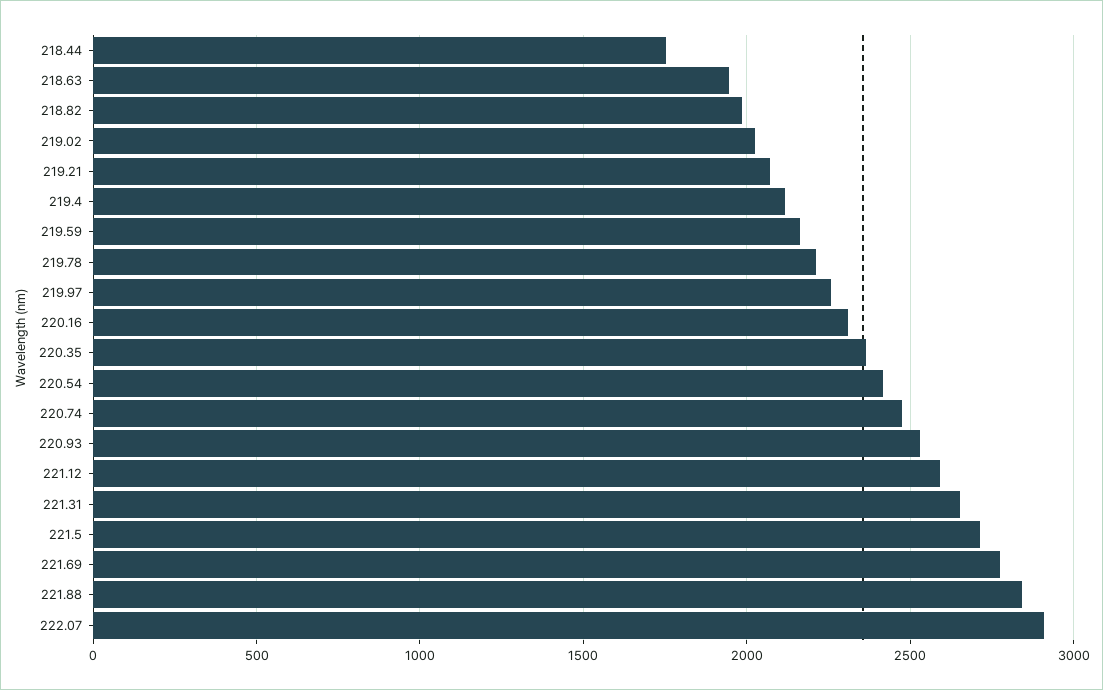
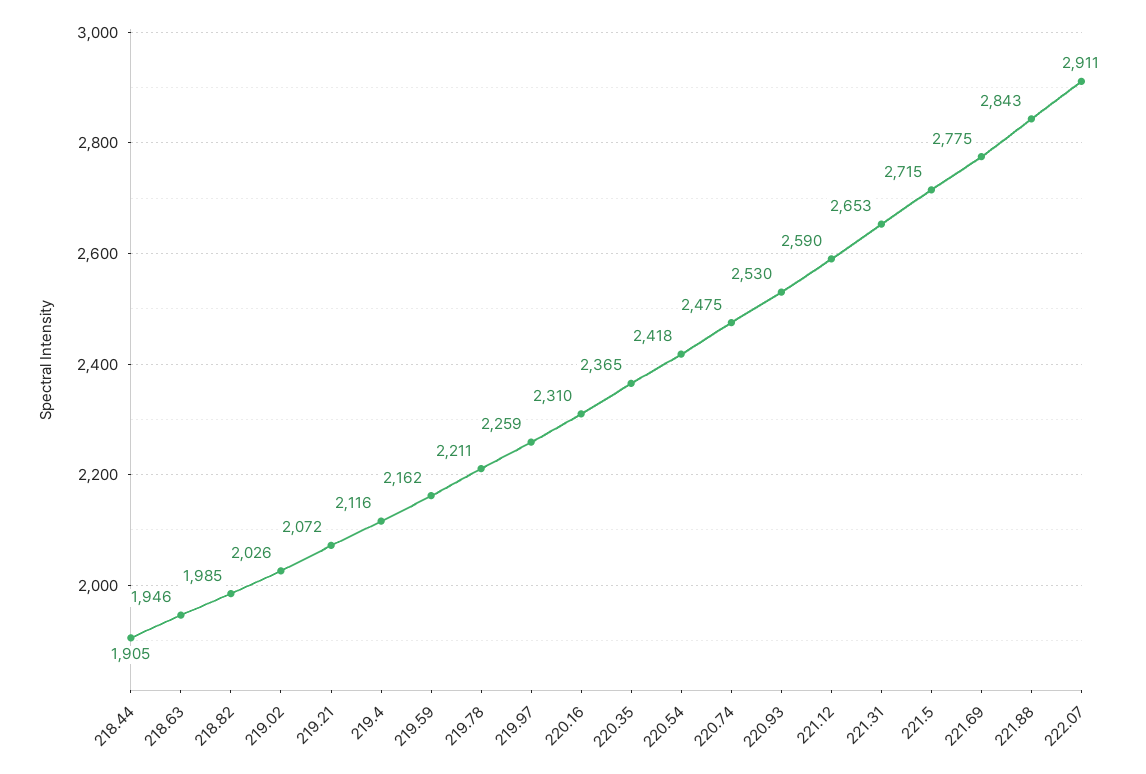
  {
-   "218.44": 1750,
+   "218.44": 1905,
    "218.63": 1946,
    "218.82": 1985,
    "219.02": 2026,
    "219.21": 2072,
    "219.4": 2116,
    "219.59": 2162,
    "219.78": 2211,
    "219.97": 2259,
    "220.16": 2310,
    "220.35": 2365,
    "220.54": 2418,
    "220.74": 2475,
    "220.93": 2530,
    "221.12": 2590,
    "221.31": 2653,
    "221.5": 2715,
    "221.69": 2775,
    "221.88": 2843,
    "222.07": 2911
  }

